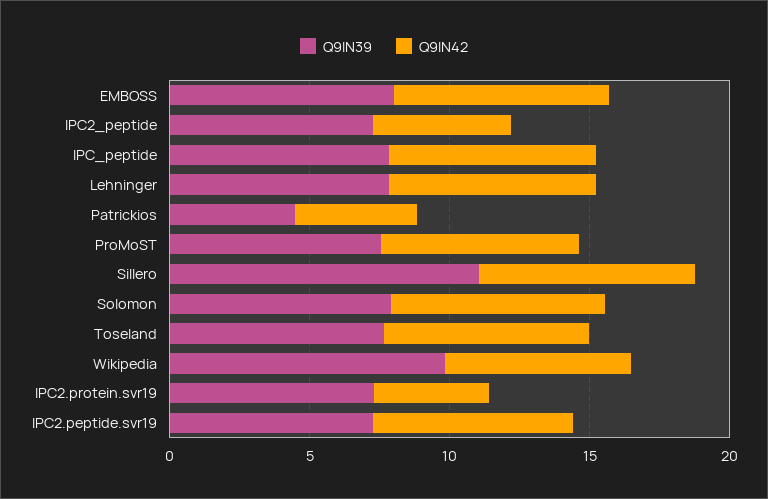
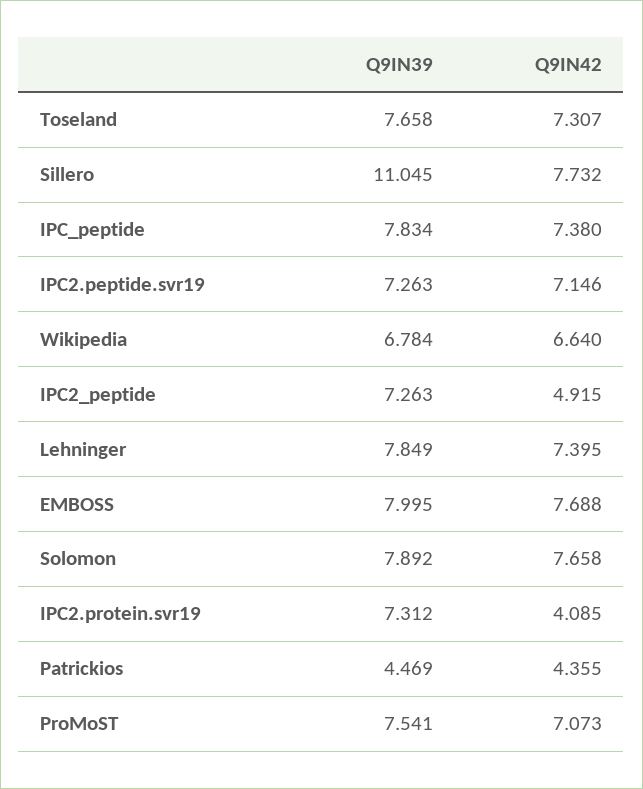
  {
    "Q9IN39": {
      "EMBOSS": 7.995,
      "IPC2_peptide": 7.263,
      "IPC_peptide": 7.834,
      "Lehninger": 7.849,
      "Patrickios": 4.469,
      "ProMoST": 7.541,
      "Sillero": 11.045,
      "Solomon": 7.892,
      "Toseland": 7.658,
-     "Wikipedia": 10,
+     "Wikipedia": 6.784,
      "IPC2.protein.svr19": 7.312,
      "IPC2.peptide.svr19": 7.263
    },
    "Q9IN42": {
      "EMBOSS": 7.688,
      "IPC2_peptide": 4.915,
      "IPC_peptide": 7.38,
      "Lehninger": 7.395,
      "Patrickios": 4.355,
      "ProMoST": 7.073,
      "Sillero": 7.732,
      "Solomon": 7.658,
      "Toseland": 7.307,
      "Wikipedia": 6.64,
      "IPC2.protein.svr19": 4.085,
      "IPC2.peptide.svr19": 7.146
    }
  }

